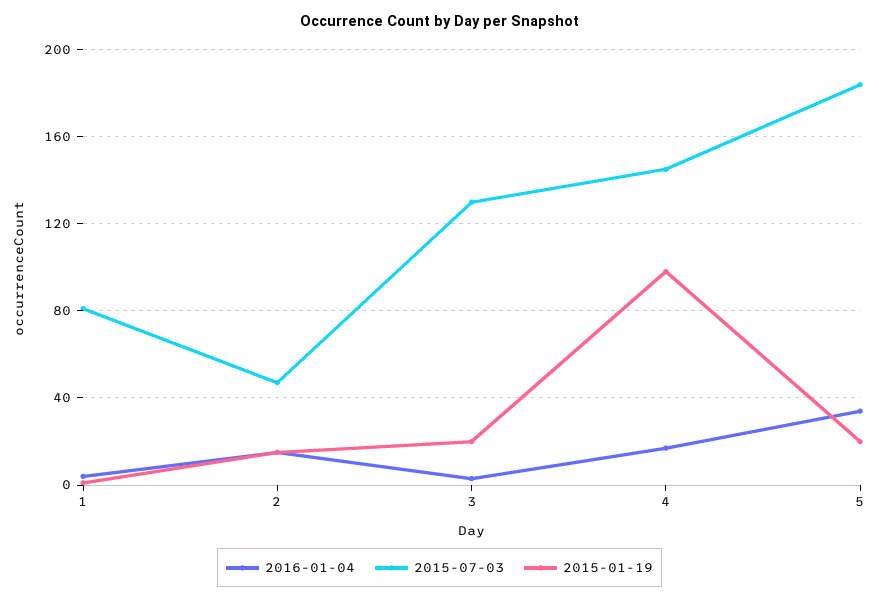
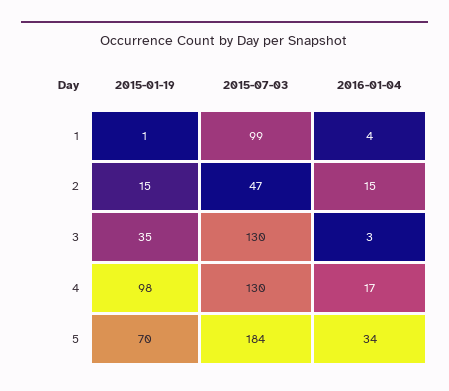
  {
    "2016-01-04": {
      "1": 4,
      "2": 15,
      "3": 3,
      "4": 17,
      "5": 34
    },
    "2015-07-03": {
-     "1": 80,
+     "1": 99,
      "2": 47,
      "3": 130,
-     "4": 145,
+     "4": 130,
      "5": 184
    },
    "2015-01-19": {
      "1": 1,
      "2": 15,
-     "3": 20,
+     "3": 35,
      "4": 98,
-     "5": 20
+     "5": 70
    }
  }

